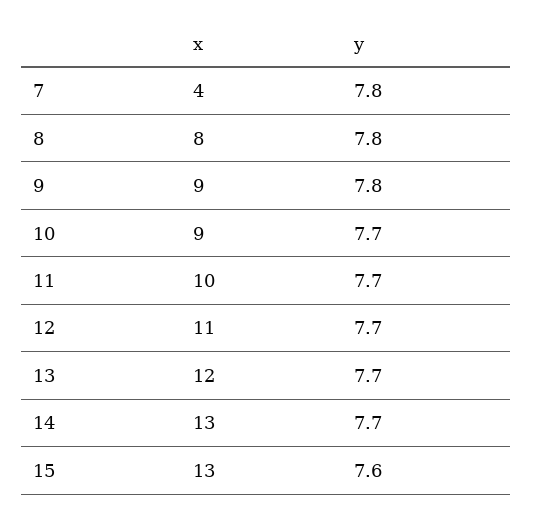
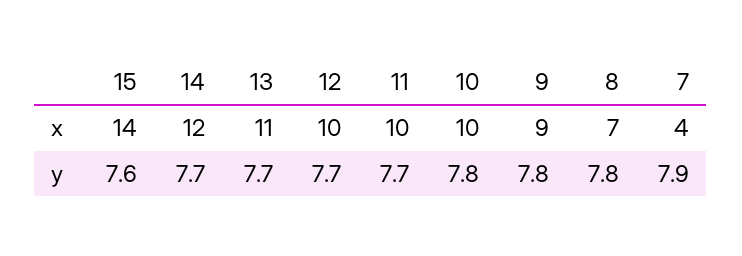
  {
    "x": {
      "7": 4,
-     "8": 8,
+     "8": 7,
      "9": 9,
-     "10": 9,
+     "10": 10,
      "11": 10,
-     "12": 11,
+     "12": 10,
-     "13": 12,
+     "13": 11,
-     "14": 13,
+     "14": 12,
-     "15": 13
+     "15": 14
    },
    "y": {
-     "7": 7.8,
+     "7": 7.9,
      "8": 7.8,
      "9": 7.8,
-     "10": 7.7,
+     "10": 7.8,
      "11": 7.7,
      "12": 7.7,
      "13": 7.7,
      "14": 7.7,
      "15": 7.6
    }
  }

